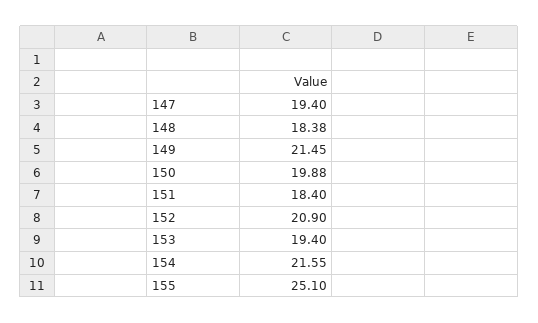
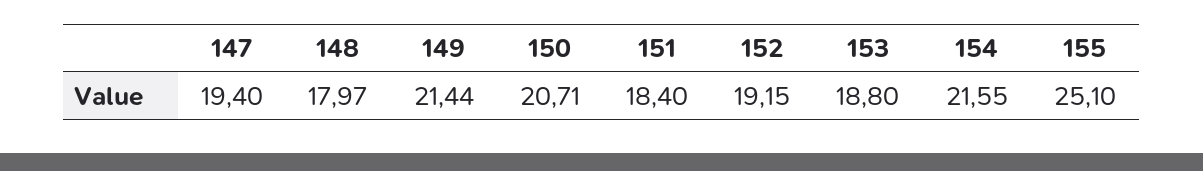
  {
    "147": 19.4,
-   "148": 18.38,
+   "148": 17.97,
-   "149": 21.45,
+   "149": 21.44,
-   "150": 19.88,
+   "150": 20.71,
    "151": 18.4,
-   "152": 20.9,
+   "152": 19.15,
-   "153": 19.4,
+   "153": 18.8,
    "154": 21.55,
    "155": 25.1
  }

